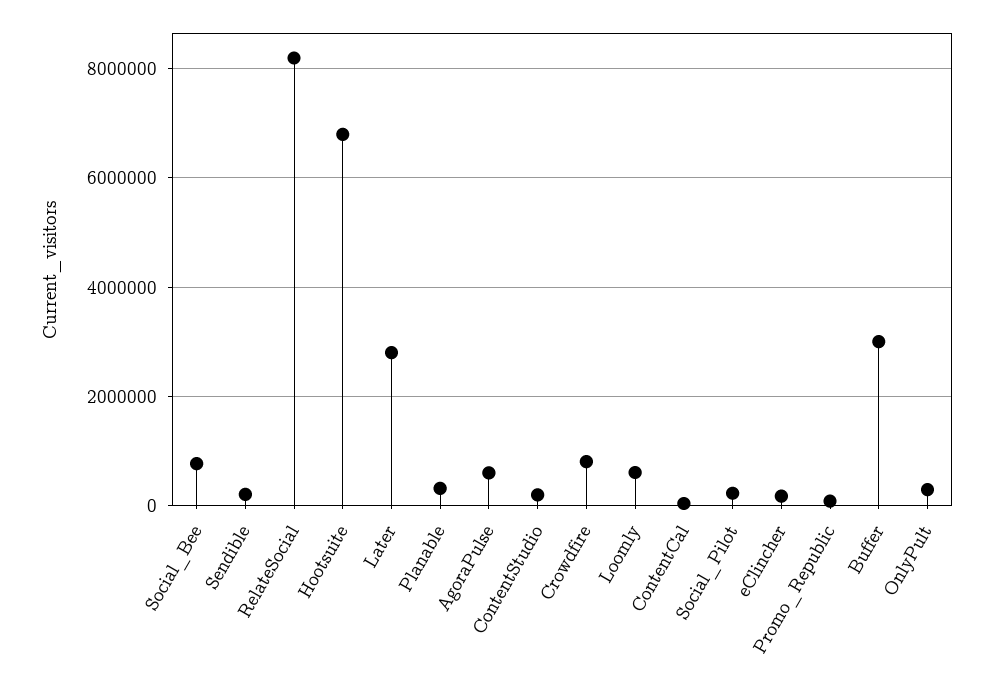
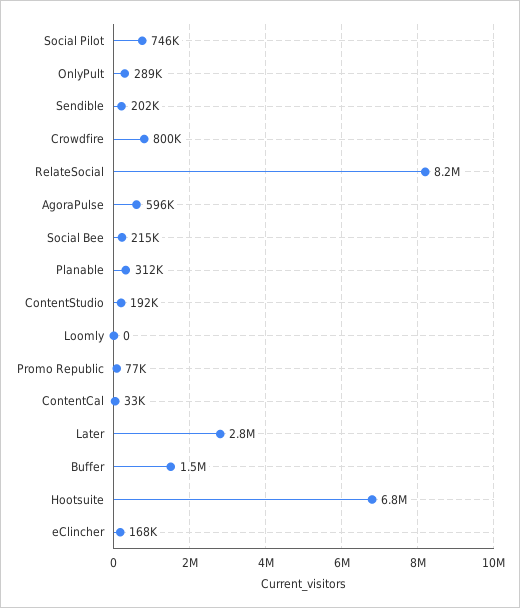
  {
-   "Social_Bee": 800000,
+   "Social_Bee": 215000,
    "Sendible": 202000,
    "RelateSocial": 8200000,
    "Hootsuite": 6800000,
    "Later": 2800000,
    "Planable": 312000,
    "AgoraPulse": 596000,
    "ContentStudio": 192000,
    "Crowdfire": 800000,
-   "Loomly": 600000,
+   "Loomly": 0,
    "ContentCal": 33000,
-   "Social_Pilot": 200000,
+   "Social_Pilot": 746000,
    "eClincher": 168000,
    "Promo_Republic": 77000,
-   "Buffer": 3000000,
+   "Buffer": 1500000,
    "OnlyPult": 289000
  }

